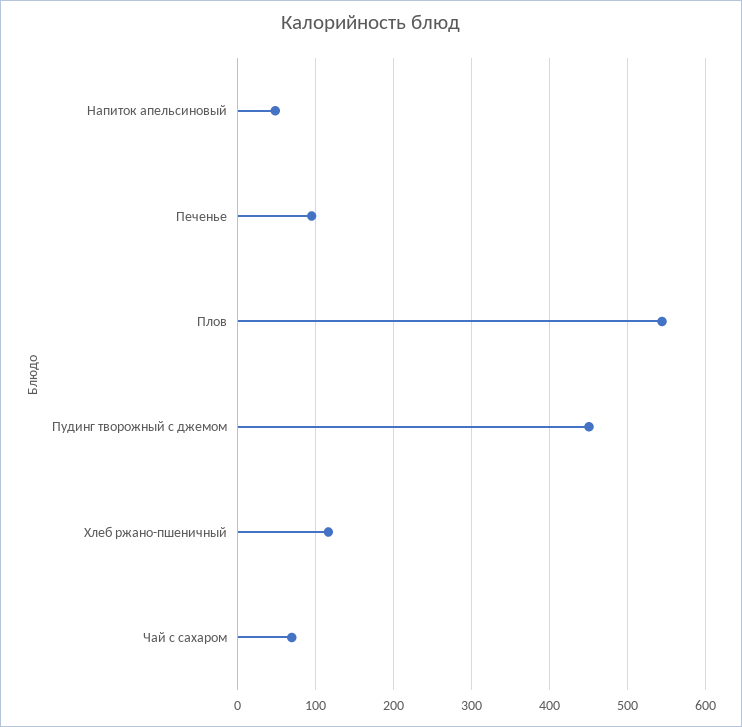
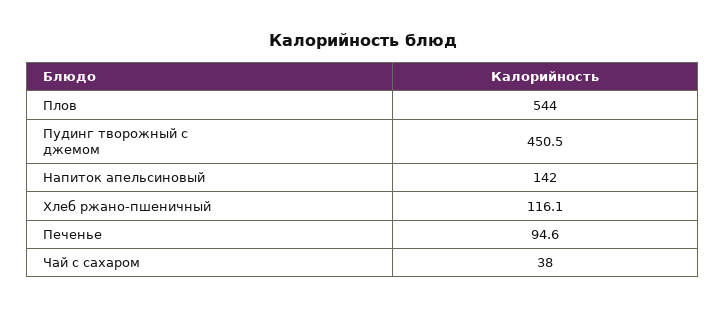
  {
-   "Напиток апельсиновый": 50,
+   "Напиток апельсиновый": 142,
    "Печенье": 94.6,
    "Плов": 544,
    "Пудинг творожный с джемом": 450.5,
    "Хлеб ржано-пшеничный": 116.1,
-   "Чай с сахаром": 70
+   "Чай с сахаром": 38
  }

